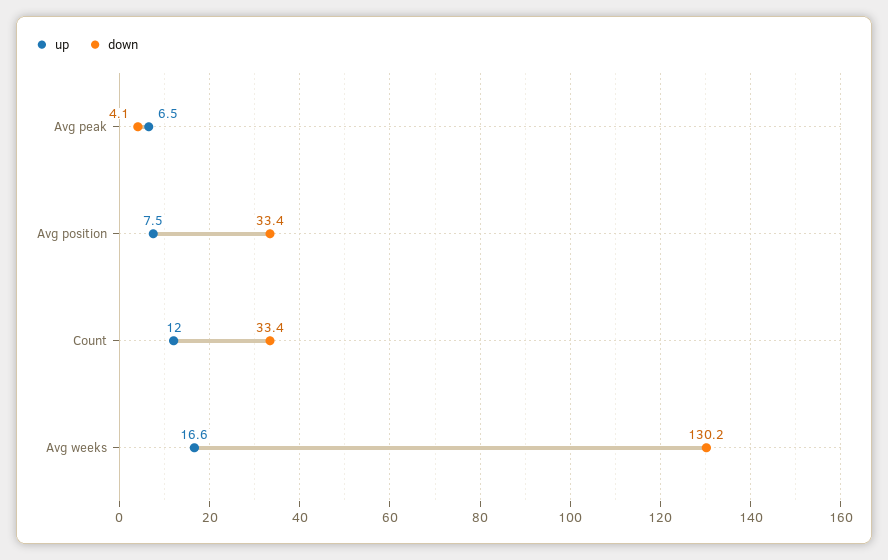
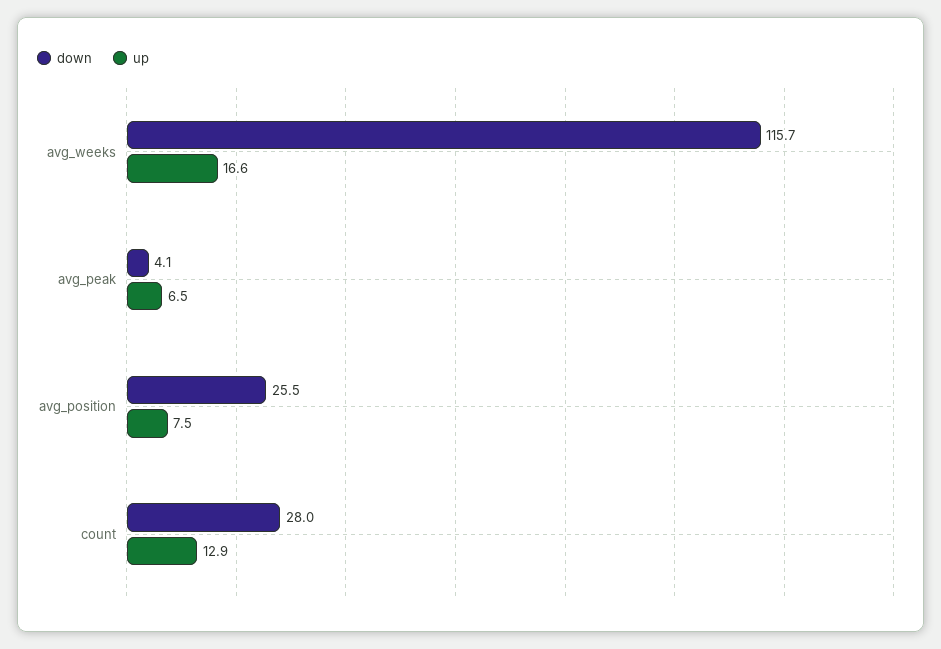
  {
    "up": {
      "Avg peak": 6.5,
      "Avg position": 7.5,
-     "Count": 12,
+     "Count": 12.9,
      "Avg weeks": 16.6
    },
    "down": {
      "Avg peak": 4.1,
-     "Avg position": 33.4,
+     "Avg position": 25.5,
-     "Count": 33.4,
+     "Count": 28,
-     "Avg weeks": 130.2
+     "Avg weeks": 115.7
    }
  }

